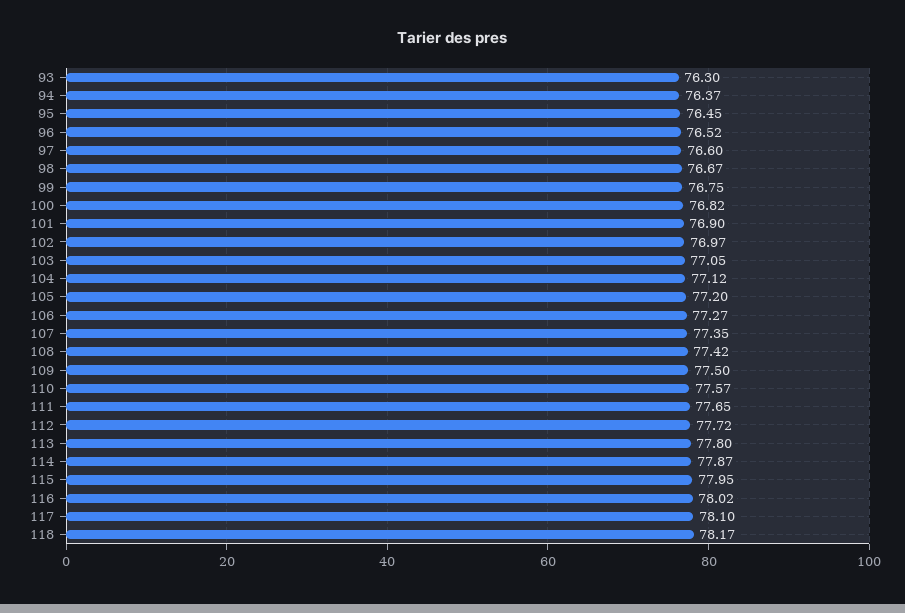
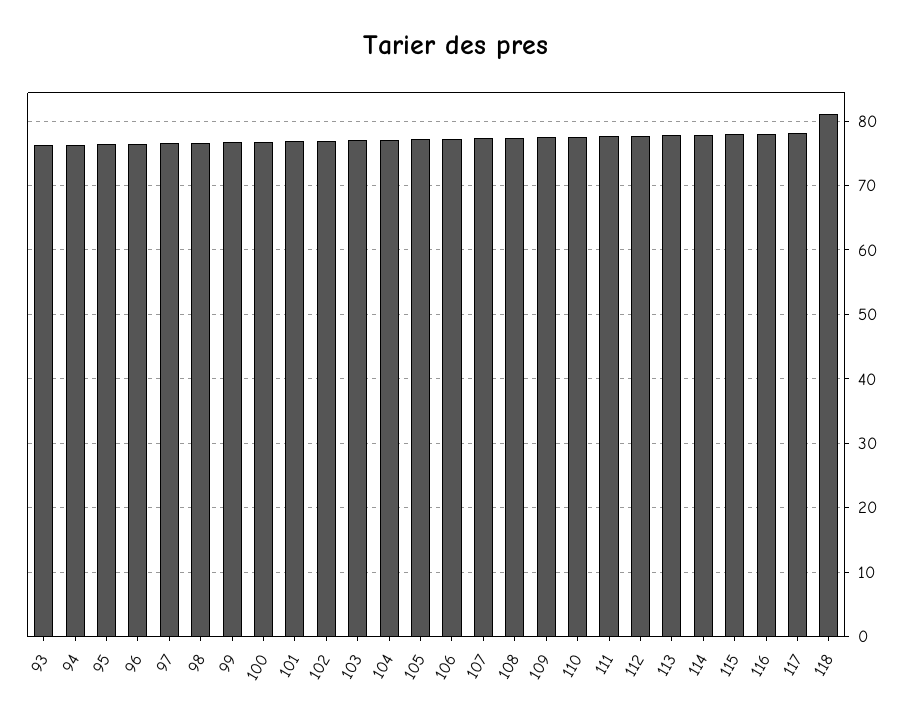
  {
    "93": 76.3,
    "94": 76.37,
    "95": 76.45,
    "96": 76.52,
    "97": 76.6,
    "98": 76.67,
    "99": 76.75,
    "100": 76.82,
    "101": 76.9,
    "102": 76.97,
    "103": 77.05,
    "104": 77.12,
    "105": 77.2,
    "106": 77.27,
    "107": 77.35,
    "108": 77.42,
    "109": 77.5,
    "110": 77.57,
    "111": 77.65,
    "112": 77.72,
    "113": 77.8,
    "114": 77.87,
    "115": 77.95,
    "116": 78.02,
    "117": 78.1,
-   "118": 78.17
+   "118": 81
  }

